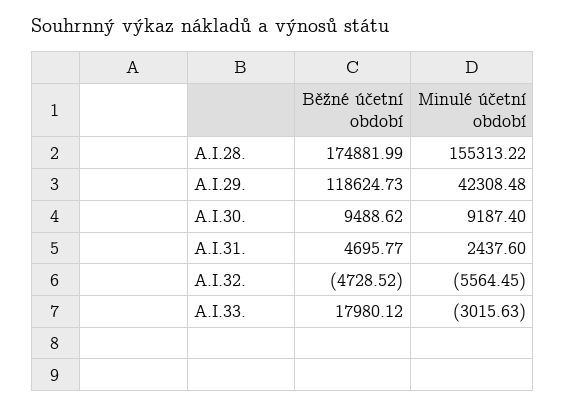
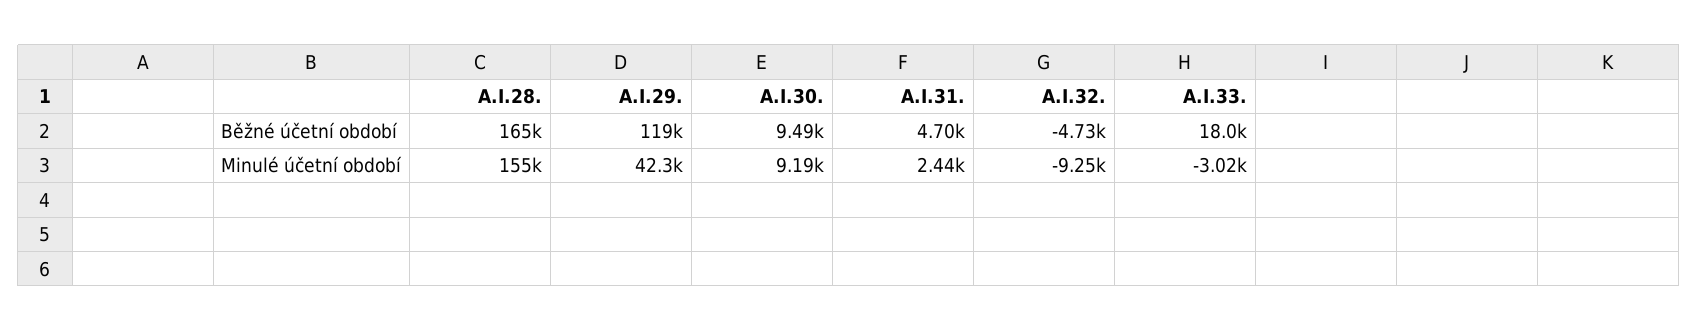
  {
    "Běžné účetní období": {
-     "A.I.28.": 174881.99,
+     "A.I.28.": 165000,
      "A.I.29.": 118624.73,
      "A.I.30.": 9488.62,
      "A.I.31.": 4695.77,
      "A.I.32.": -4728.52,
      "A.I.33.": 17980.12
    },
    "Minulé účetní období": {
      "A.I.28.": 155313.22,
      "A.I.29.": 42308.48,
      "A.I.30.": 9187.4,
      "A.I.31.": 2437.6,
-     "A.I.32.": -5564.45,
+     "A.I.32.": -9250,
      "A.I.33.": -3015.63
    }
  }

